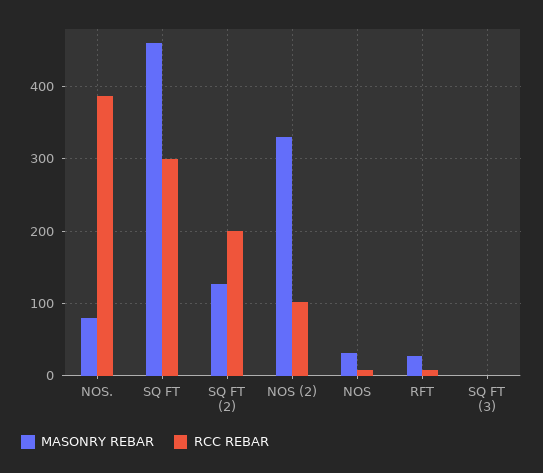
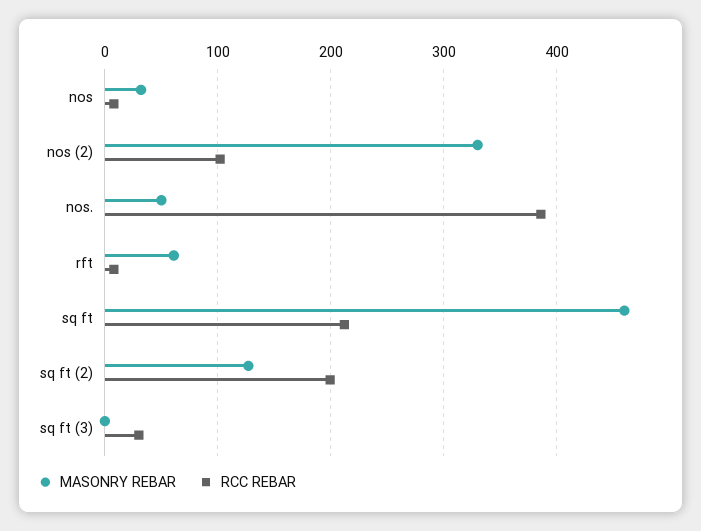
  {
    "MASONRY REBAR": {
-     "NOS.": 80,
+     "NOS.": 50,
      "SQ FT": 460,
      "SQ FT (2)": 130,
      "NOS (2)": 330,
      "NOS": 30,
-     "RFT": 30,
+     "RFT": 60,
      "SQ FT (3)": 0
    },
    "RCC REBAR": {
      "NOS.": 390,
-     "SQ FT": 300,
+     "SQ FT": 210,
      "SQ FT (2)": 200,
      "NOS (2)": 100,
      "NOS": 10,
      "RFT": 10,
-     "SQ FT (3)": 0
+     "SQ FT (3)": 30
    }
  }

